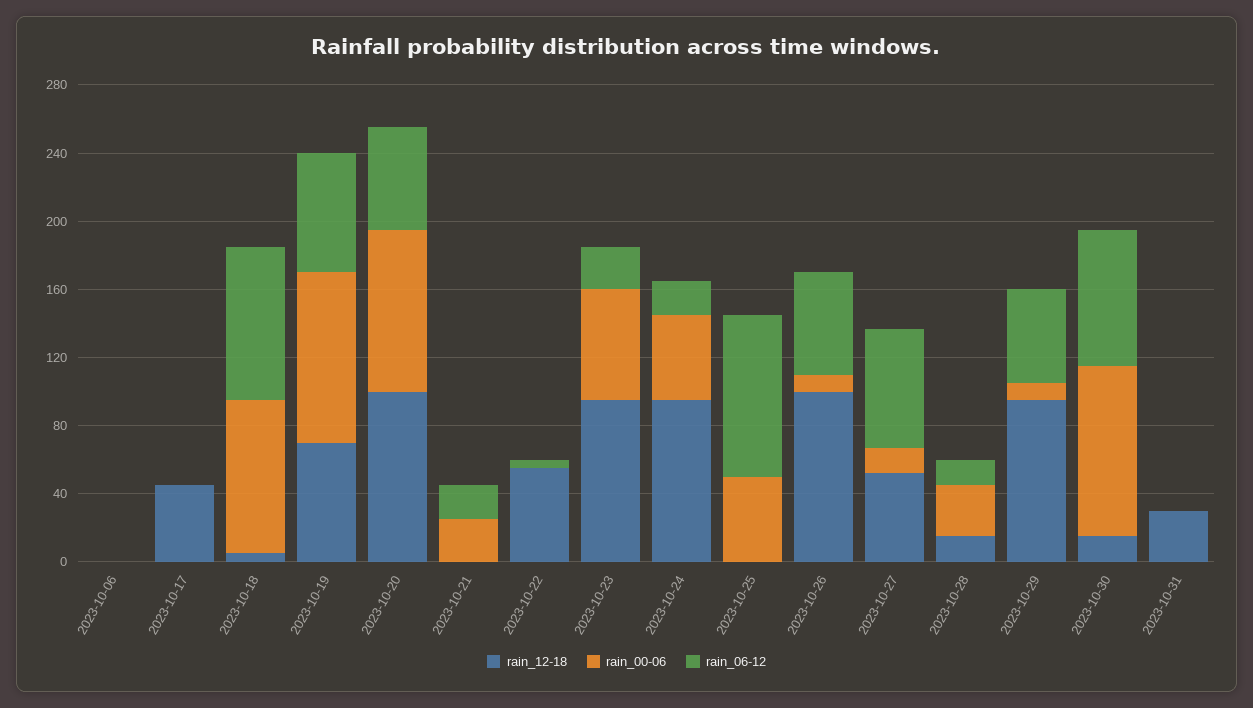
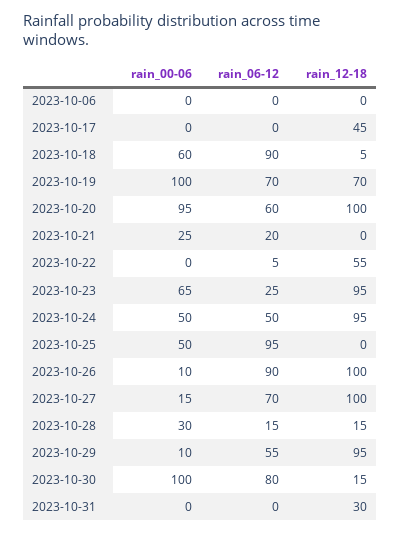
  {
    "rain_12-18": {
      "2023-10-06": 0,
      "2023-10-17": 45,
      "2023-10-18": 5,
      "2023-10-19": 70,
      "2023-10-20": 100,
      "2023-10-21": 0,
      "2023-10-22": 55,
      "2023-10-23": 95,
      "2023-10-24": 95,
      "2023-10-25": 0,
      "2023-10-26": 100,
-     "2023-10-27": 50,
+     "2023-10-27": 100,
      "2023-10-28": 15,
      "2023-10-29": 95,
      "2023-10-30": 15,
      "2023-10-31": 30
    },
    "rain_00-06": {
      "2023-10-06": 0,
      "2023-10-17": 0,
-     "2023-10-18": 90,
+     "2023-10-18": 60,
      "2023-10-19": 100,
      "2023-10-20": 95,
      "2023-10-21": 25,
      "2023-10-22": 0,
      "2023-10-23": 65,
      "2023-10-24": 50,
      "2023-10-25": 50,
      "2023-10-26": 10,
      "2023-10-27": 15,
      "2023-10-28": 30,
      "2023-10-29": 10,
      "2023-10-30": 100,
      "2023-10-31": 0
    },
    "rain_06-12": {
      "2023-10-06": 0,
      "2023-10-17": 0,
      "2023-10-18": 90,
      "2023-10-19": 70,
      "2023-10-20": 60,
      "2023-10-21": 20,
      "2023-10-22": 5,
      "2023-10-23": 25,
-     "2023-10-24": 20,
+     "2023-10-24": 50,
      "2023-10-25": 95,
-     "2023-10-26": 60,
+     "2023-10-26": 90,
      "2023-10-27": 70,
      "2023-10-28": 15,
      "2023-10-29": 55,
      "2023-10-30": 80,
      "2023-10-31": 0
    }
  }

